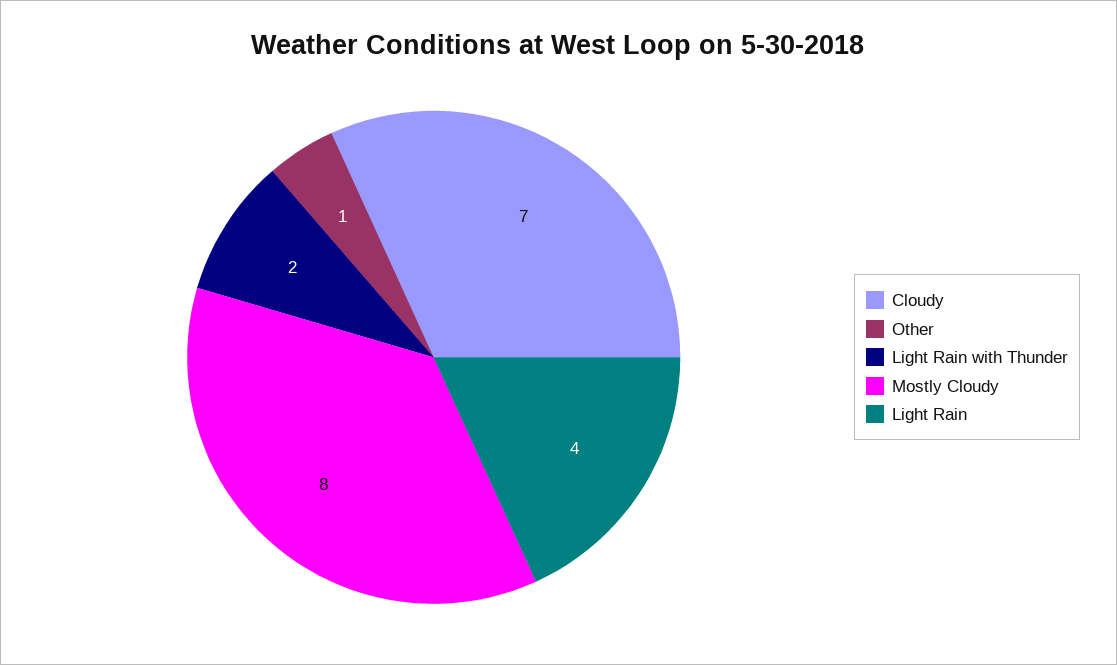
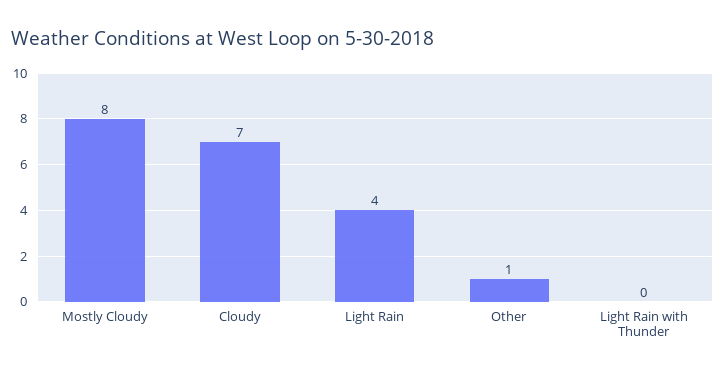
  {
    "Cloudy": 7,
    "Other": 1,
-   "Light Rain with Thunder": 2,
+   "Light Rain with Thunder": 0,
    "Mostly Cloudy": 8,
    "Light Rain": 4
  }

